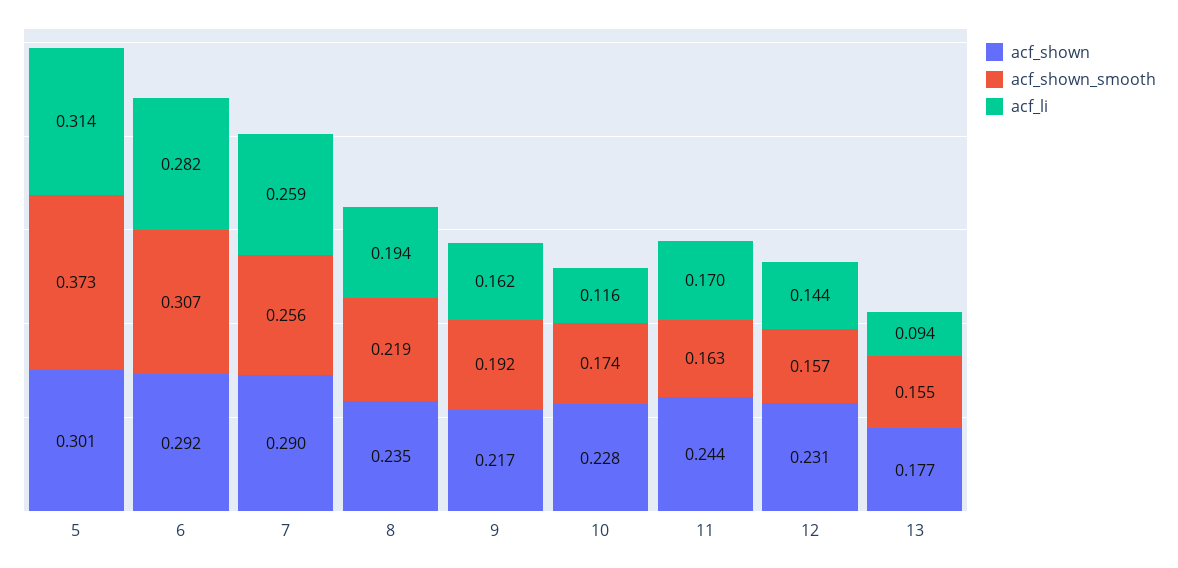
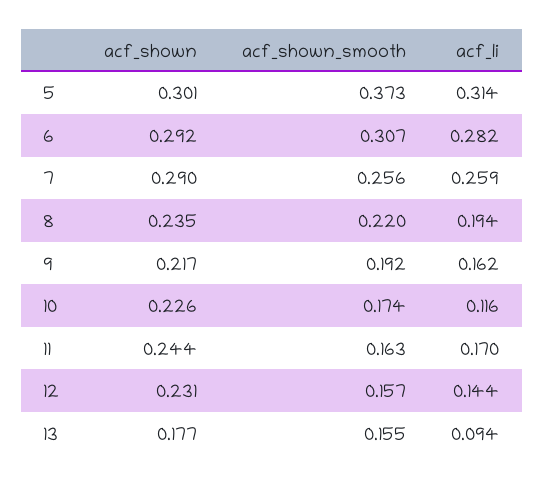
  {
    "acf_shown": {
      "5": 0.301,
      "6": 0.292,
      "7": 0.29,
      "8": 0.235,
      "9": 0.217,
-     "10": 0.228,
+     "10": 0.226,
      "11": 0.244,
      "12": 0.231,
      "13": 0.177
    },
    "acf_shown_smooth": {
      "5": 0.373,
      "6": 0.307,
      "7": 0.256,
-     "8": 0.219,
+     "8": 0.22,
      "9": 0.192,
      "10": 0.174,
      "11": 0.163,
      "12": 0.157,
      "13": 0.155
    },
    "acf_li": {
      "5": 0.314,
      "6": 0.282,
      "7": 0.259,
      "8": 0.194,
      "9": 0.162,
      "10": 0.116,
      "11": 0.17,
      "12": 0.144,
      "13": 0.094
    }
  }

